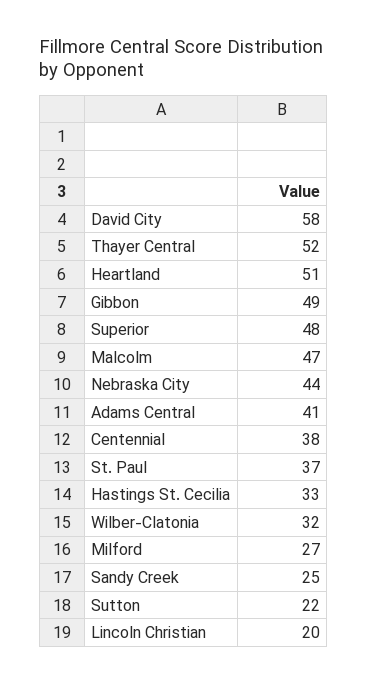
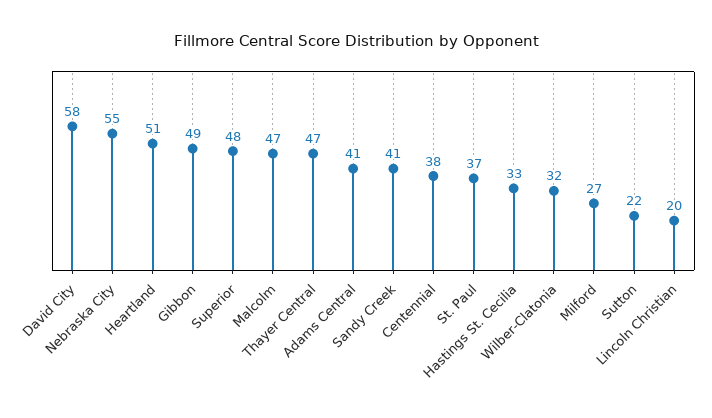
  {
    "David City": 58,
-   "Thayer Central": 52,
+   "Thayer Central": 47,
    "Heartland": 51,
    "Gibbon": 49,
    "Superior": 48,
    "Malcolm": 47,
-   "Nebraska City": 44,
+   "Nebraska City": 55,
    "Adams Central": 41,
    "Centennial": 38,
    "St. Paul": 37,
    "Hastings St. Cecilia": 33,
    "Wilber-Clatonia": 32,
    "Milford": 27,
-   "Sandy Creek": 25,
+   "Sandy Creek": 41,
    "Sutton": 22,
    "Lincoln Christian": 20
  }

